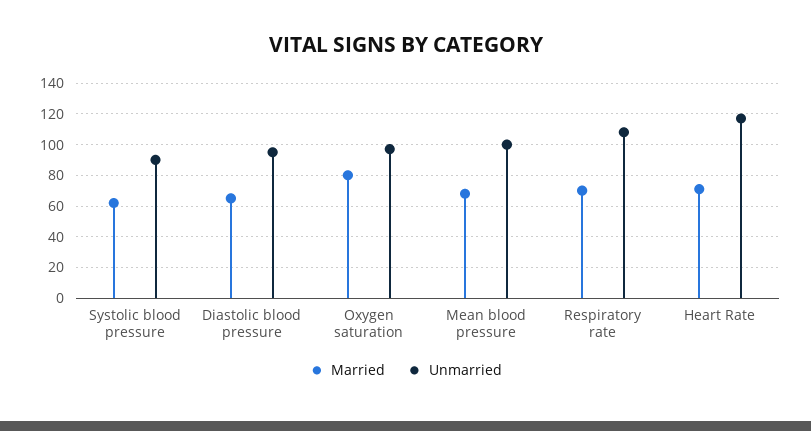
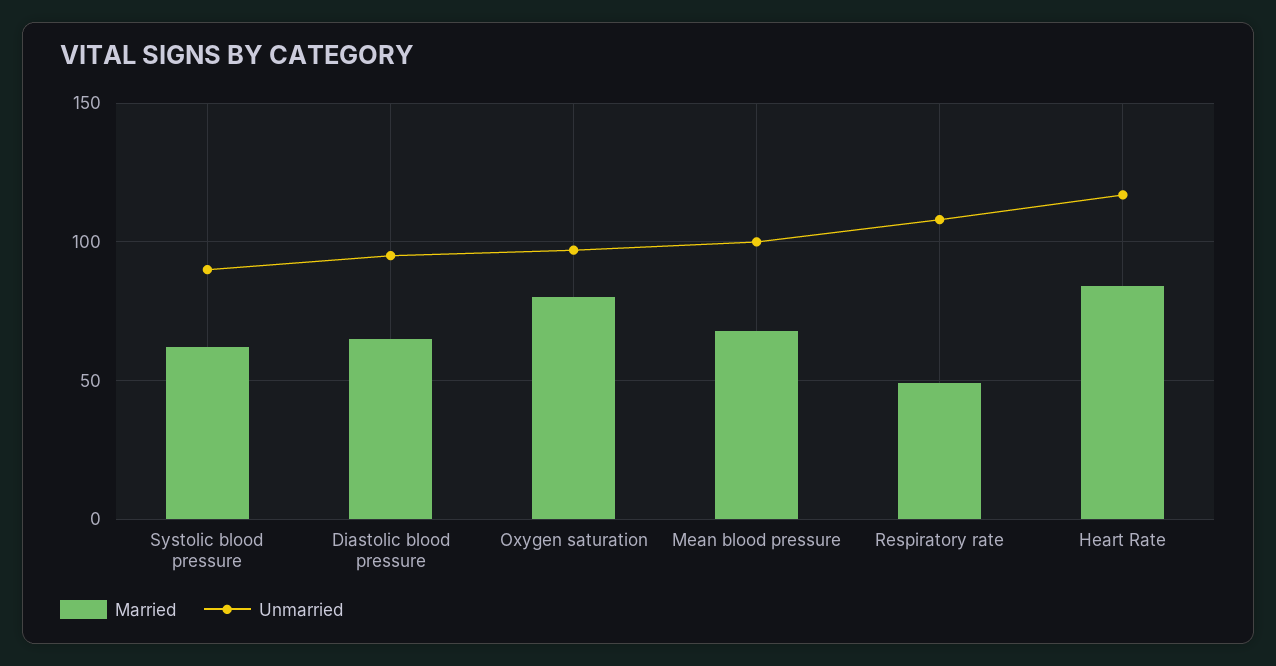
  {
    "Married": {
      "Systolic blood pressure": 60,
      "Diastolic blood pressure": 65,
      "Oxygen saturation": 80,
      "Mean blood pressure": 70,
-     "Respiratory rate": 70,
+     "Respiratory rate": 50,
-     "Heart Rate": 70
+     "Heart Rate": 85
    },
    "Unmarried": {
      "Systolic blood pressure": 90,
      "Diastolic blood pressure": 95,
      "Oxygen saturation": 95,
      "Mean blood pressure": 100,
      "Respiratory rate": 110,
      "Heart Rate": 115
    }
  }

